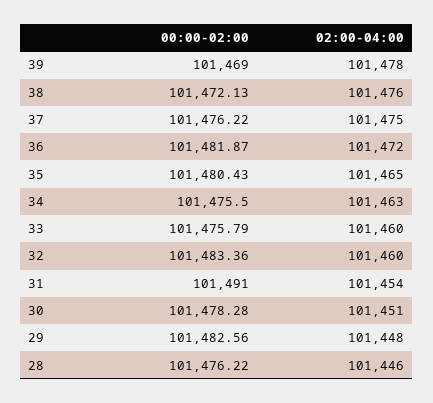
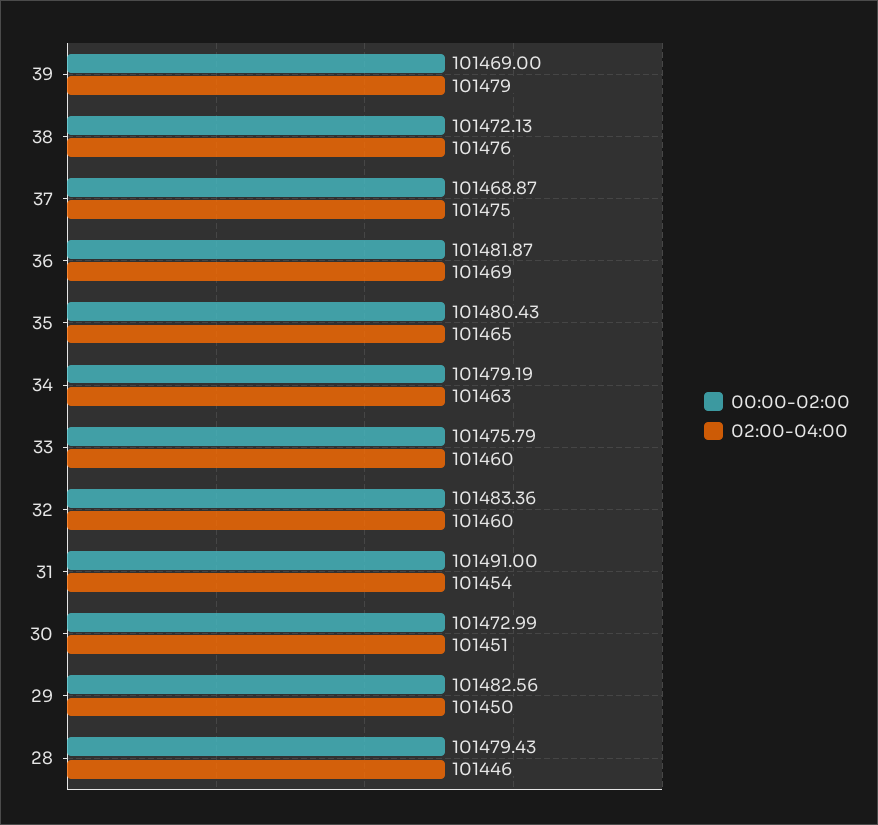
  {
    "00:00-02:00": {
      "39": 101469,
      "38": 101472.13,
-     "37": 101476.22,
+     "37": 101468.87,
      "36": 101481.87,
      "35": 101480.43,
-     "34": 101475.5,
+     "34": 101479.19,
      "33": 101475.79,
      "32": 101483.36,
      "31": 101491,
-     "30": 101478.28,
+     "30": 101472.99,
      "29": 101482.56,
-     "28": 101476.22
+     "28": 101479.43
    },
    "02:00-04:00": {
-     "39": 101478,
+     "39": 101479,
      "38": 101476,
      "37": 101475,
-     "36": 101472,
+     "36": 101469,
      "35": 101465,
      "34": 101463,
      "33": 101460,
      "32": 101460,
      "31": 101454,
      "30": 101451,
-     "29": 101448,
+     "29": 101450,
      "28": 101446
    }
  }

